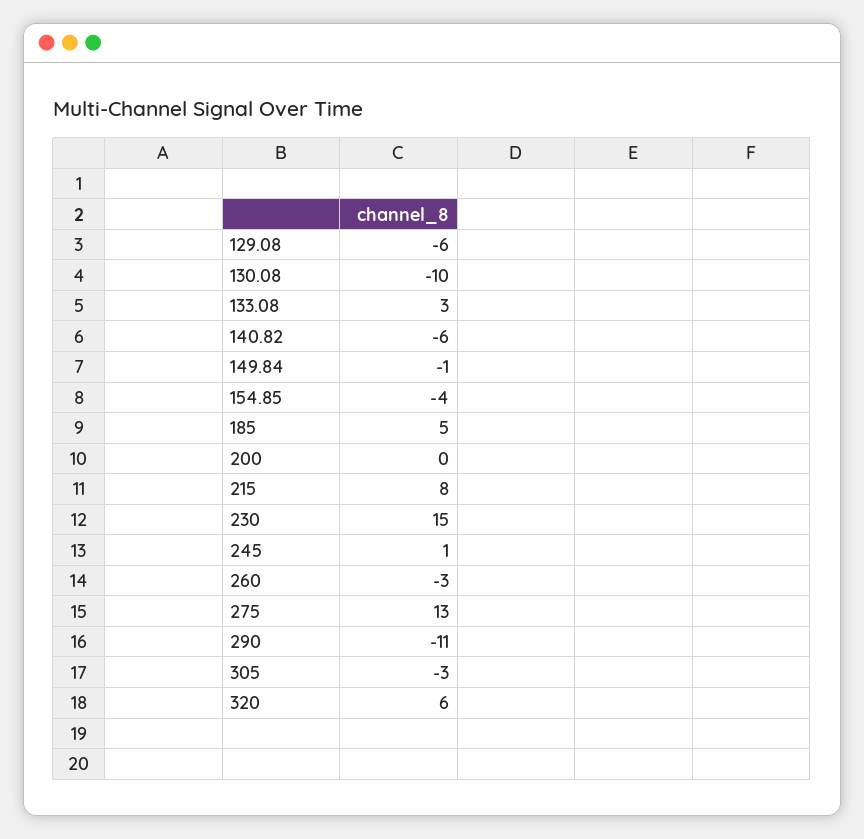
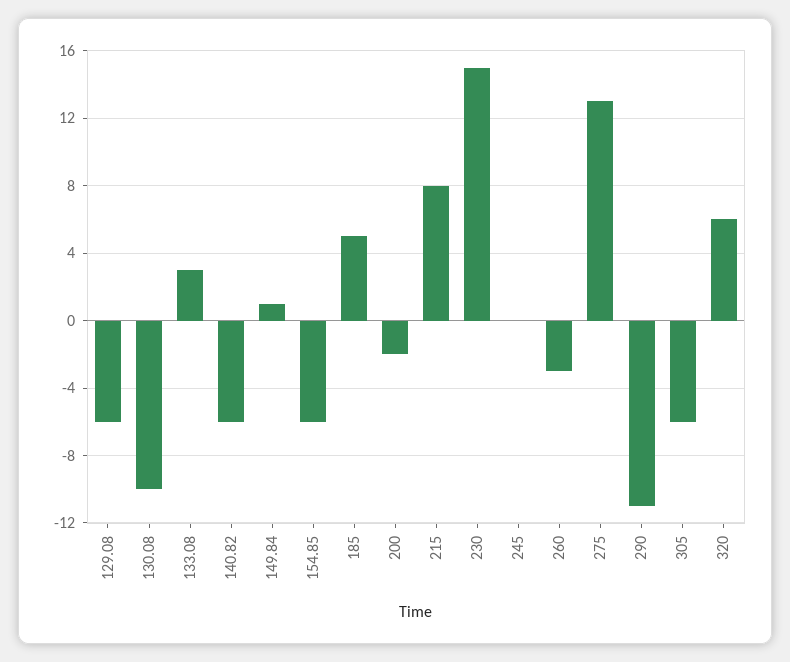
  {
    "129.08": -6,
    "130.08": -10,
    "133.08": 3,
    "140.82": -6,
-   "149.84": -1,
+   "149.84": 1,
-   "154.85": -4,
+   "154.85": -6,
    "185": 5,
-   "200": 0,
+   "200": -2,
    "215": 8,
    "230": 15,
-   "245": 1,
+   "245": 0,
    "260": -3,
    "275": 13,
    "290": -11,
-   "305": -3,
+   "305": -6,
    "320": 6
  }

